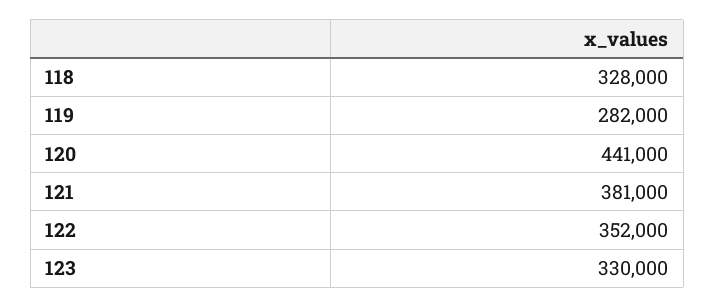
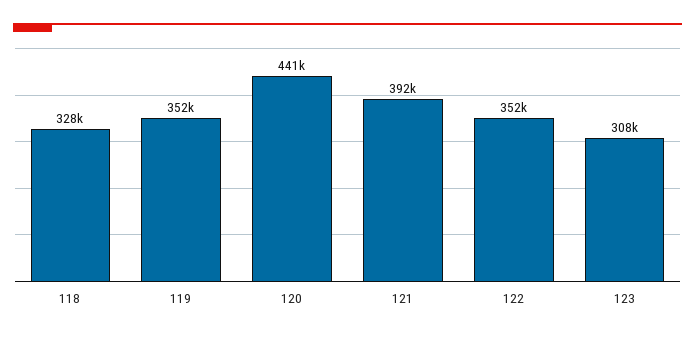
  {
    "118": 328000,
-   "119": 282000,
+   "119": 352000,
    "120": 441000,
-   "121": 381000,
+   "121": 392000,
    "122": 352000,
-   "123": 330000
+   "123": 308000
  }

